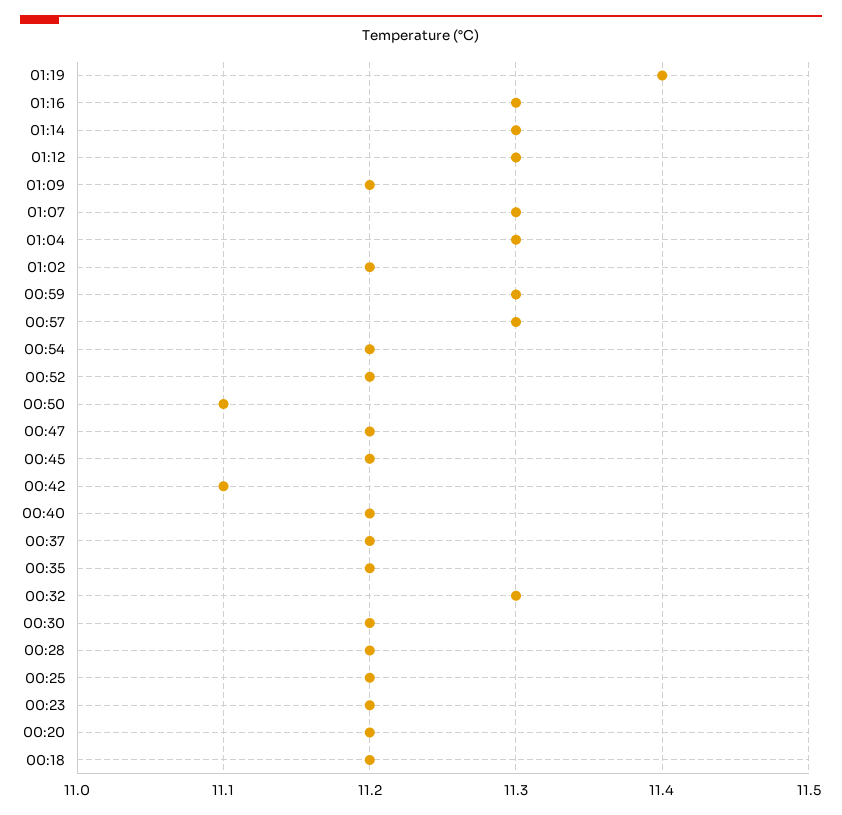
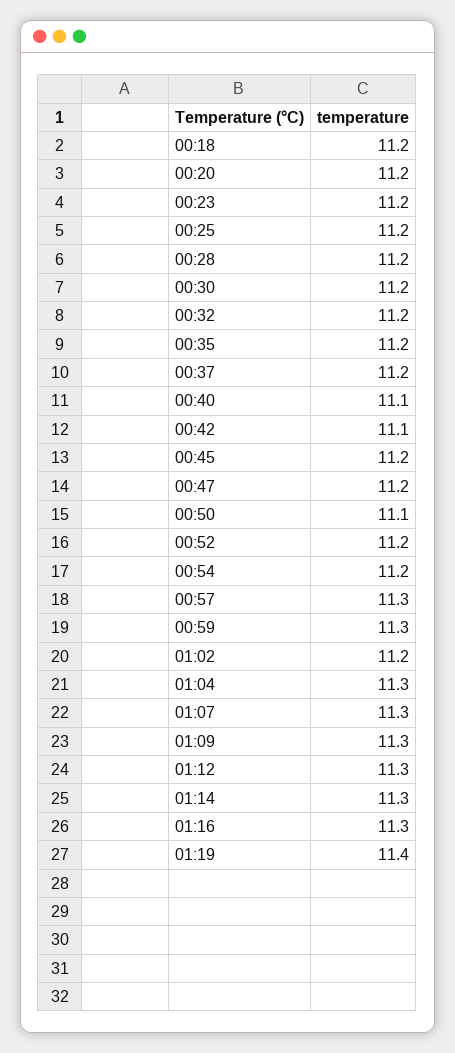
  {
    "01:19": 11.4,
    "01:16": 11.3,
    "01:14": 11.3,
    "01:12": 11.3,
-   "01:09": 11.2,
+   "01:09": 11.3,
    "01:07": 11.3,
    "01:04": 11.3,
    "01:02": 11.2,
    "00:59": 11.3,
    "00:57": 11.3,
    "00:54": 11.2,
    "00:52": 11.2,
    "00:50": 11.1,
    "00:47": 11.2,
    "00:45": 11.2,
    "00:42": 11.1,
-   "00:40": 11.2,
+   "00:40": 11.1,
    "00:37": 11.2,
    "00:35": 11.2,
-   "00:32": 11.3,
+   "00:32": 11.2,
    "00:30": 11.2,
    "00:28": 11.2,
    "00:25": 11.2,
    "00:23": 11.2,
    "00:20": 11.2,
    "00:18": 11.2
  }

